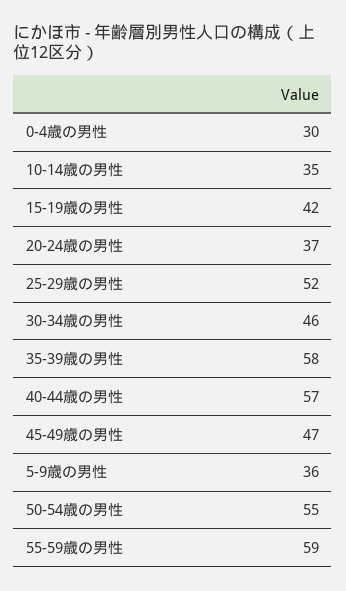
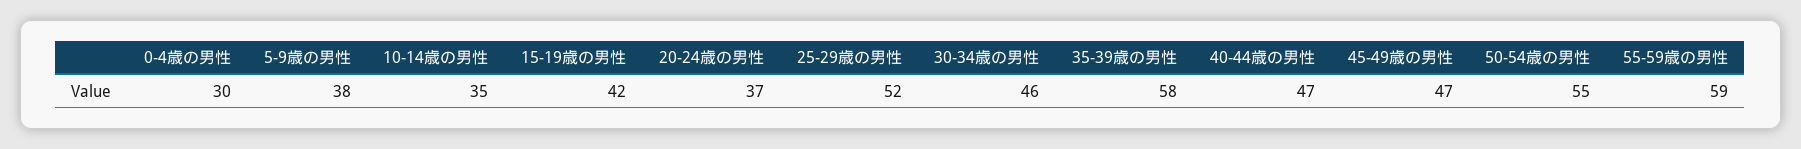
  {
    "0-4歳の男性": 30,
    "10-14歳の男性": 35,
    "15-19歳の男性": 42,
    "20-24歳の男性": 37,
    "25-29歳の男性": 52,
    "30-34歳の男性": 46,
    "35-39歳の男性": 58,
-   "40-44歳の男性": 57,
+   "40-44歳の男性": 47,
    "45-49歳の男性": 47,
-   "5-9歳の男性": 36,
+   "5-9歳の男性": 38,
    "50-54歳の男性": 55,
    "55-59歳の男性": 59
  }

